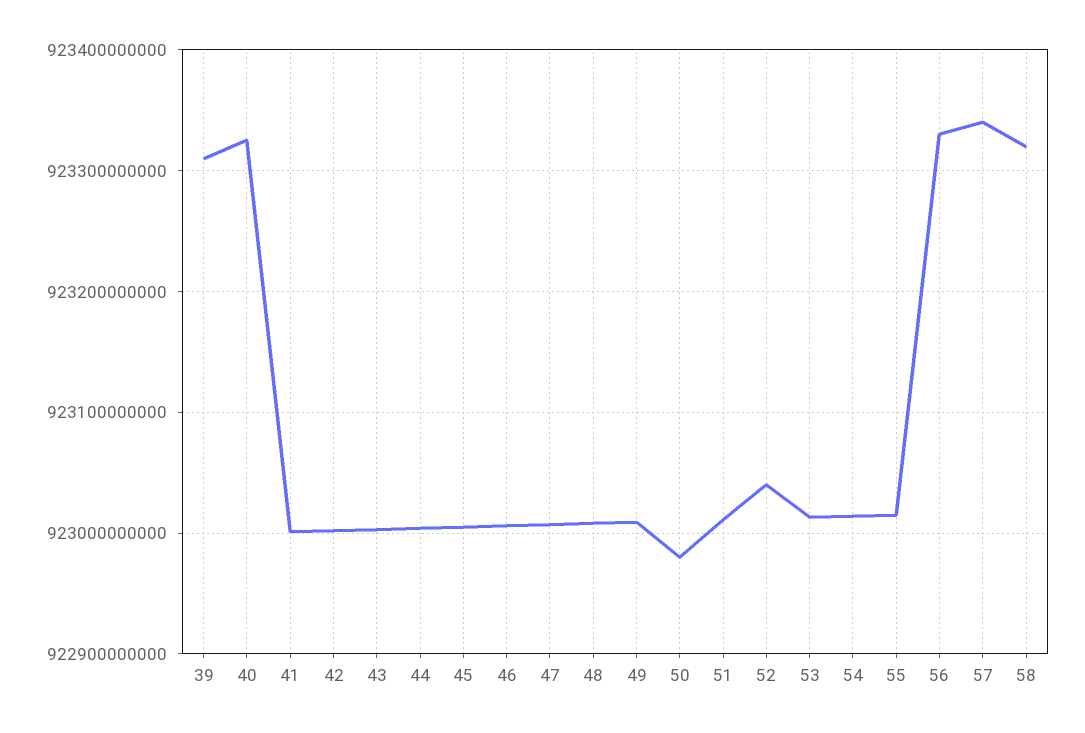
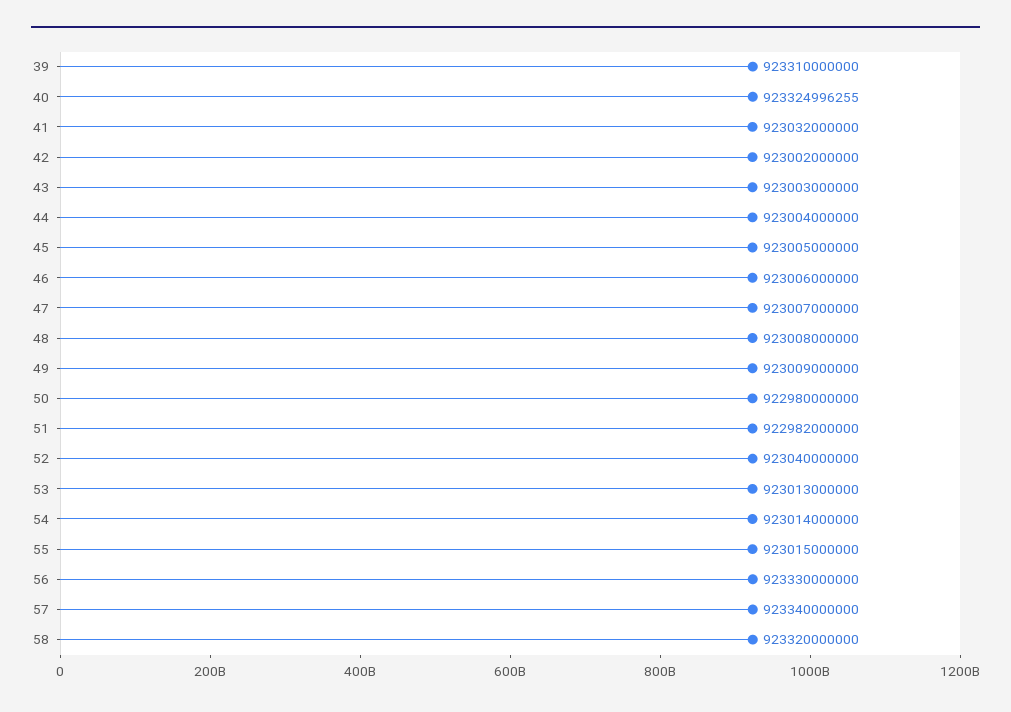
  {
    "39": 923310000000,
    "40": 923324996255,
-   "41": 923000000000,
+   "41": 923032000000,
    "42": 923002000000,
    "43": 923003000000,
    "44": 923004000000,
    "45": 923005000000,
    "46": 923006000000,
    "47": 923007000000,
    "48": 923008000000,
    "49": 923009000000,
    "50": 922980000000,
-   "51": 923010000000,
+   "51": 922982000000,
    "52": 923040000000,
    "53": 923013000000,
    "54": 923014000000,
    "55": 923015000000,
    "56": 923330000000,
    "57": 923340000000,
    "58": 923320000000
  }

